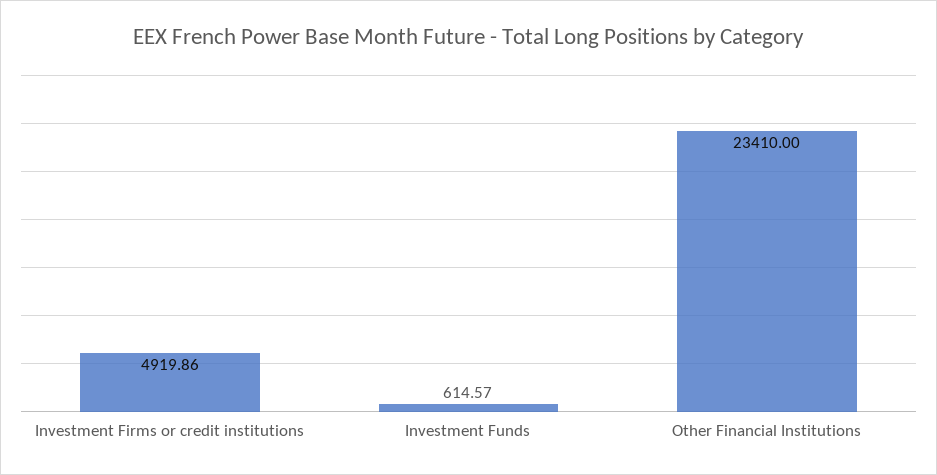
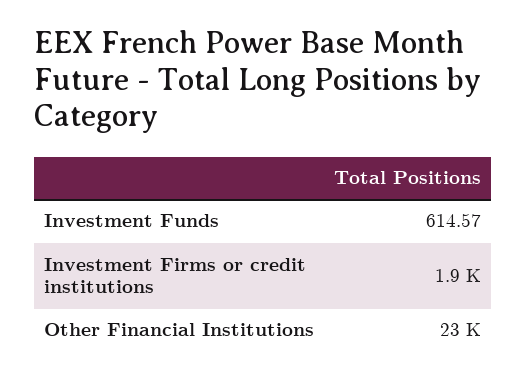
  {
-   "Investment Firms or credit institutions": 4919.86,
+   "Investment Firms or credit institutions": 1900,
    "Investment Funds": 614.57,
    "Other Financial Institutions": 23410
  }

